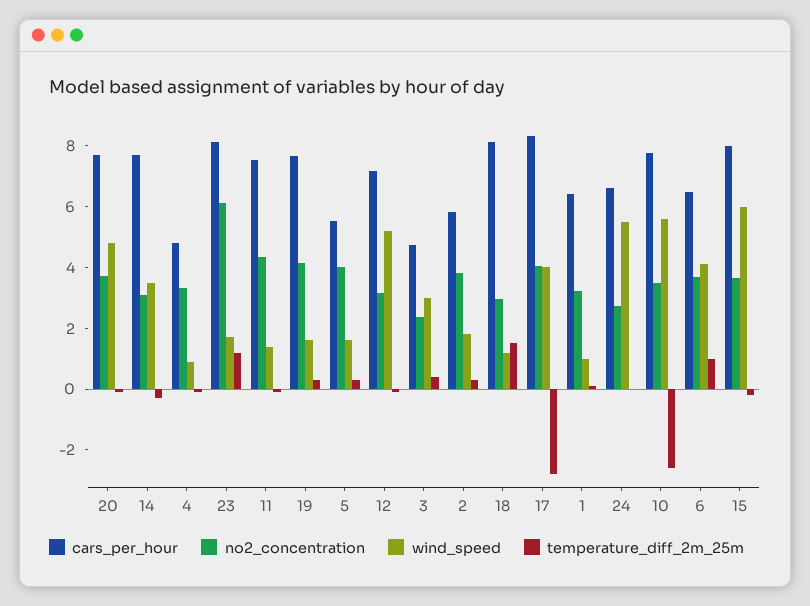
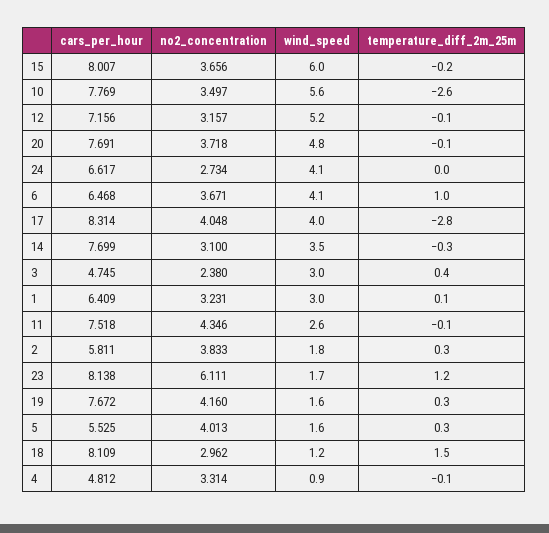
  {
    "cars_per_hour": {
      "20": 7.691,
      "14": 7.699,
      "4": 4.812,
      "23": 8.138,
      "11": 7.518,
      "19": 7.672,
      "5": 5.525,
      "12": 7.156,
      "3": 4.745,
      "2": 5.811,
      "18": 8.109,
      "17": 8.314,
      "1": 6.409,
      "24": 6.617,
      "10": 7.769,
      "6": 6.468,
      "15": 8.007
    },
    "no2_concentration": {
      "20": 3.718,
      "14": 3.1,
      "4": 3.314,
      "23": 6.111,
      "11": 4.346,
      "19": 4.16,
      "5": 4.013,
      "12": 3.157,
      "3": 2.38,
      "2": 3.833,
      "18": 2.962,
      "17": 4.048,
      "1": 3.231,
      "24": 2.734,
      "10": 3.497,
      "6": 3.671,
      "15": 3.656
    },
    "wind_speed": {
      "20": 4.8,
      "14": 3.5,
      "4": 0.9,
      "23": 1.7,
-     "11": 1.5,
+     "11": 2.6,
      "19": 1.6,
      "5": 1.6,
      "12": 5.2,
      "3": 3,
      "2": 1.8,
      "18": 1.2,
      "17": 4,
-     "1": 1,
+     "1": 3,
-     "24": 5.5,
+     "24": 4.1,
      "10": 5.6,
      "6": 4.1,
      "15": 6
    },
    "temperature_diff_2m_25m": {
      "20": -0.1,
      "14": -0.3,
      "4": -0.1,
      "23": 1.2,
      "11": -0.1,
      "19": 0.3,
      "5": 0.3,
      "12": -0.1,
      "3": 0.4,
      "2": 0.3,
      "18": 1.5,
      "17": -2.8,
      "1": 0.1,
      "24": 0,
      "10": -2.6,
      "6": 1,
      "15": -0.2
    }
  }

